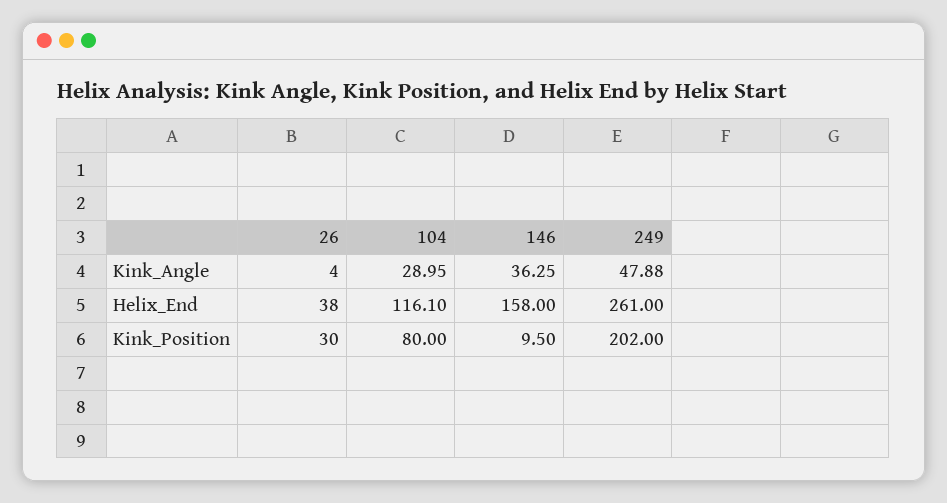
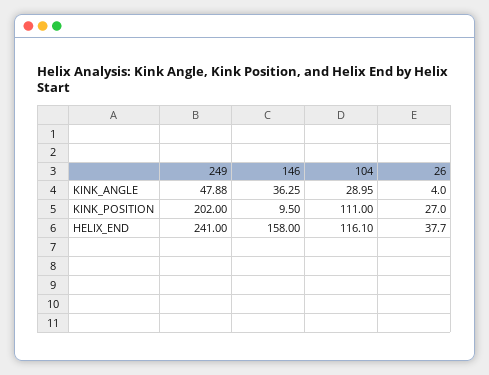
  {
    "26": {
      "Kink_Angle": 4,
-     "Helix_End": 38,
+     "Helix_End": 37.7,
-     "Kink_Position": 30
+     "Kink_Position": 27
    },
    "104": {
      "Kink_Angle": 28.95,
      "Helix_End": 116.1,
-     "Kink_Position": 80
+     "Kink_Position": 111
    },
    "146": {
      "Kink_Angle": 36.25,
      "Helix_End": 158,
      "Kink_Position": 9.5
    },
    "249": {
      "Kink_Angle": 47.88,
-     "Helix_End": 261,
+     "Helix_End": 241,
      "Kink_Position": 202
    }
  }

